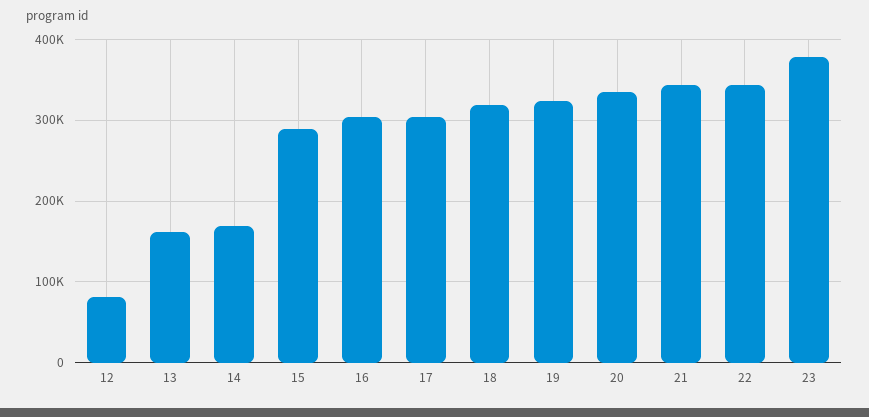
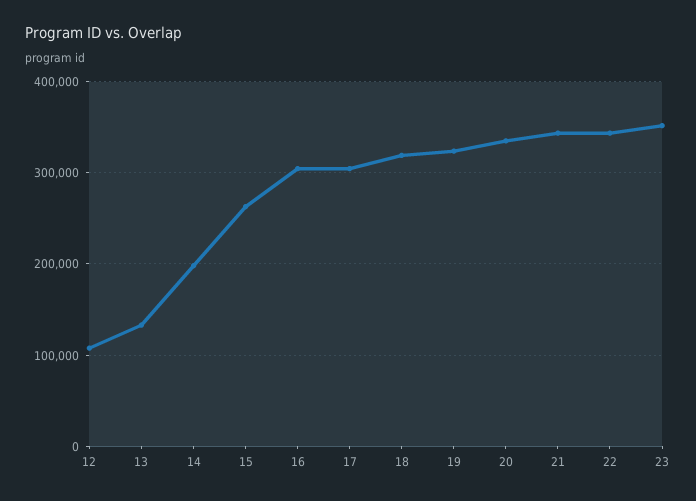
  {
-   "12": 80000,
+   "12": 110000,
-   "13": 160000,
+   "13": 130000,
-   "14": 170000,
+   "14": 200000,
-   "15": 290000,
+   "15": 260000,
    "16": 300000,
    "17": 300000,
    "18": 320000,
    "19": 320000,
    "20": 340000,
    "21": 340000,
    "22": 340000,
-   "23": 380000
+   "23": 350000
  }

